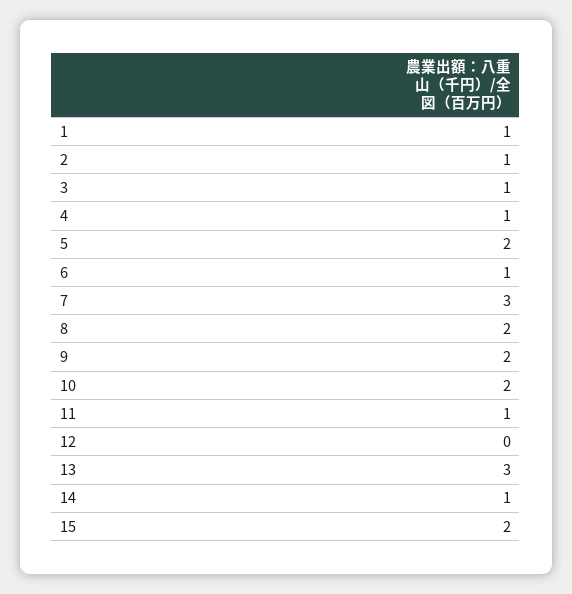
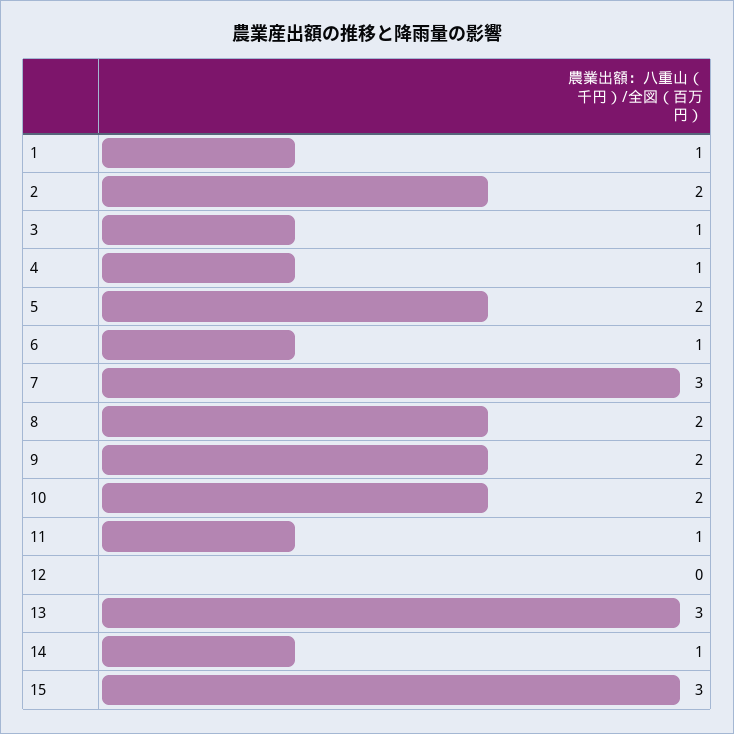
  {
    "1": 1,
-   "2": 1,
+   "2": 2,
    "3": 1,
    "4": 1,
    "5": 2,
    "6": 1,
    "7": 3,
    "8": 2,
    "9": 2,
    "10": 2,
    "11": 1,
    "12": 0,
    "13": 3,
    "14": 1,
-   "15": 2
+   "15": 3
  }

